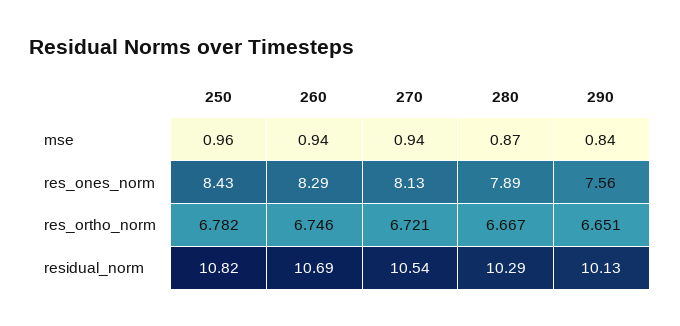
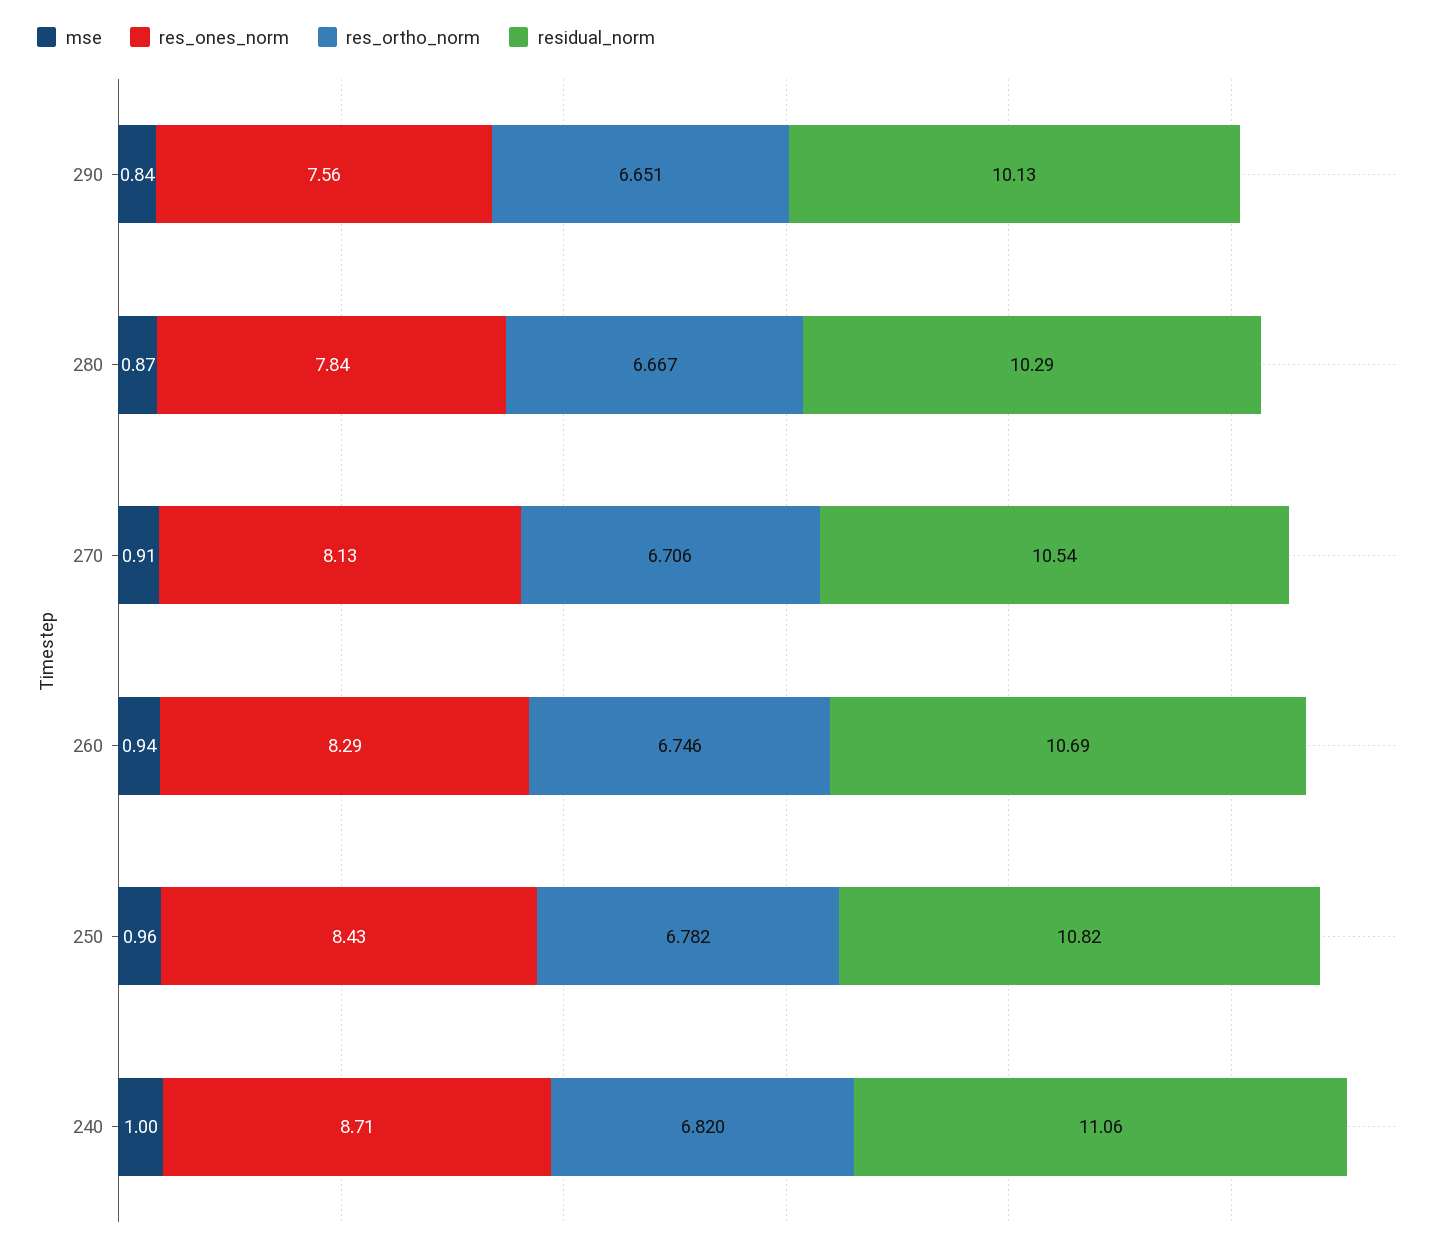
  {
    "mse": {
      "250": 0.96,
      "260": 0.94,
-     "270": 0.94,
+     "270": 0.91,
      "280": 0.87,
-     "290": 0.84
+     "290": 0.84,
+     "240": 1
    },
    "res_ones_norm": {
      "250": 8.43,
      "260": 8.29,
      "270": 8.13,
-     "280": 7.89,
+     "280": 7.84,
-     "290": 7.56
+     "290": 7.56,
+     "240": 8.71
    },
    "res_ortho_norm": {
      "250": 6.782,
      "260": 6.746,
-     "270": 6.721,
+     "270": 6.706,
      "280": 6.667,
-     "290": 6.651
+     "290": 6.651,
+     "240": 6.82
    },
    "residual_norm": {
      "250": 10.82,
      "260": 10.69,
      "270": 10.54,
      "280": 10.29,
-     "290": 10.13
+     "290": 10.13,
+     "240": 11.06
    }
  }

